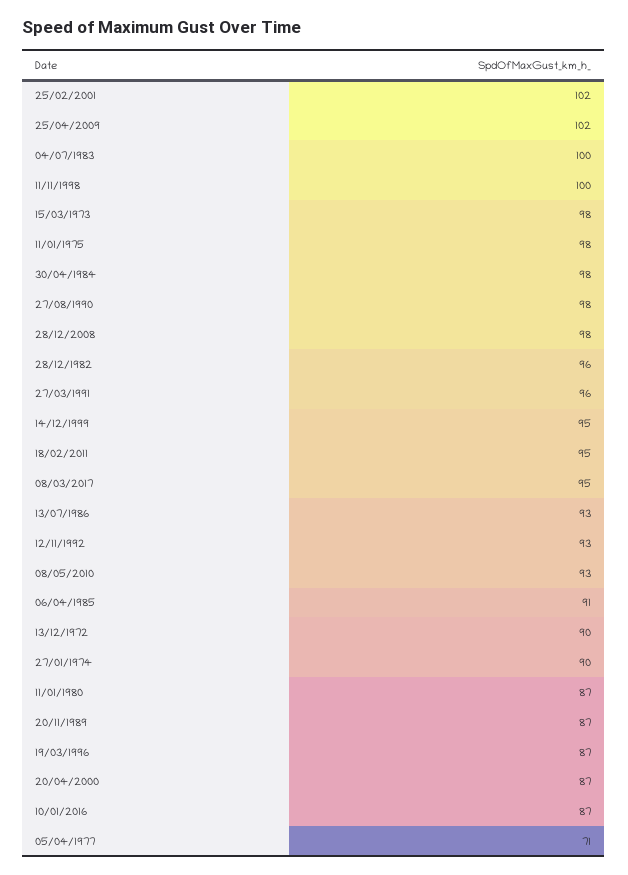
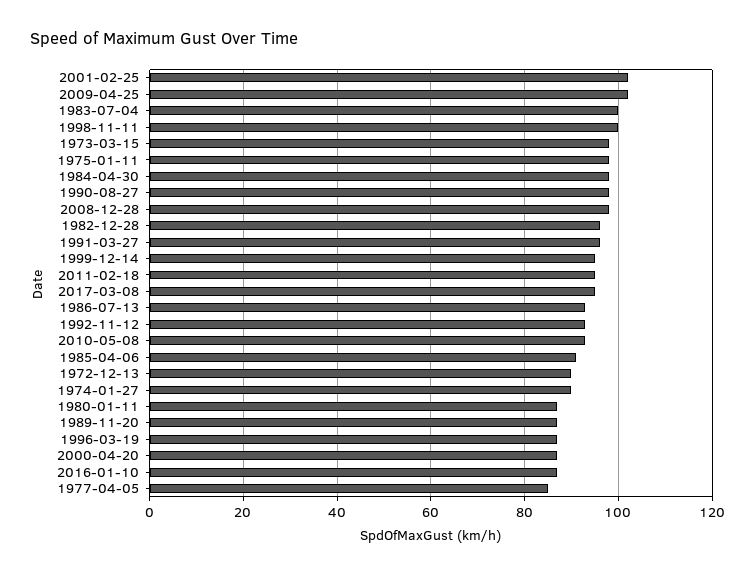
  {
    "25/02/2001": 102,
    "25/04/2009": 102,
    "04/07/1983": 100,
    "11/11/1998": 100,
    "15/03/1973": 98,
    "11/01/1975": 98,
    "30/04/1984": 98,
    "27/08/1990": 98,
    "28/12/2008": 98,
    "28/12/1982": 96,
    "27/03/1991": 96,
    "14/12/1999": 95,
    "18/02/2011": 95,
    "08/03/2017": 95,
    "13/07/1986": 93,
    "12/11/1992": 93,
    "08/05/2010": 93,
    "06/04/1985": 91,
    "13/12/1972": 90,
    "27/01/1974": 90,
    "11/01/1980": 87,
    "20/11/1989": 87,
    "19/03/1996": 87,
    "20/04/2000": 87,
    "10/01/2016": 87,
-   "05/04/1977": 71
+   "05/04/1977": 85
  }

